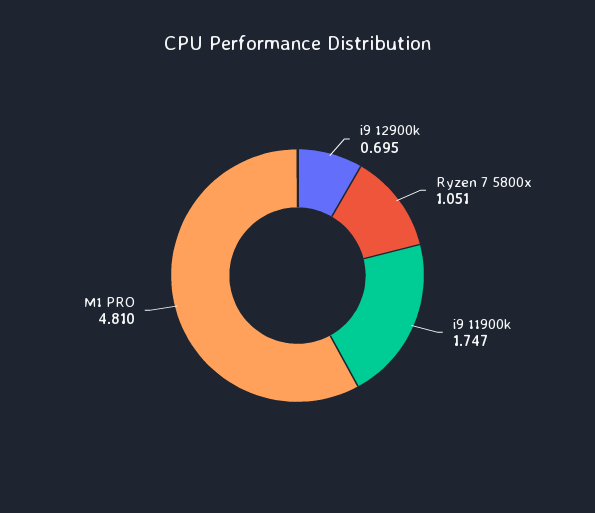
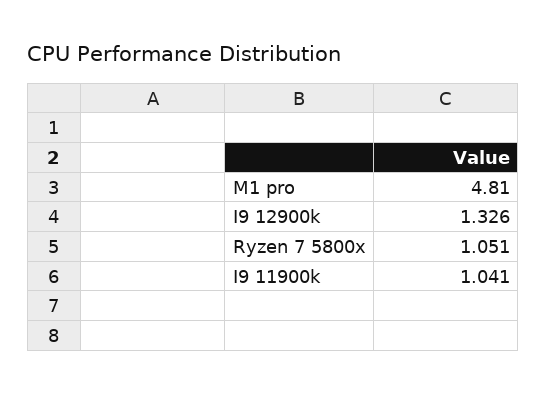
  {
-   "i9 12900k": 0.695,
+   "i9 12900k": 1.326,
    "Ryzen 7 5800x": 1.051,
-   "i9 11900k": 1.747,
+   "i9 11900k": 1.041,
    "M1 PRO": 4.81
  }

